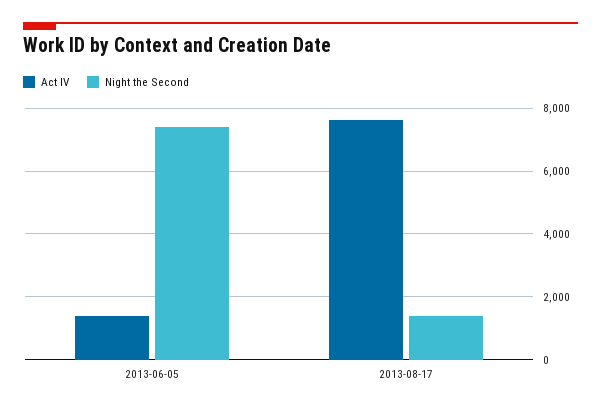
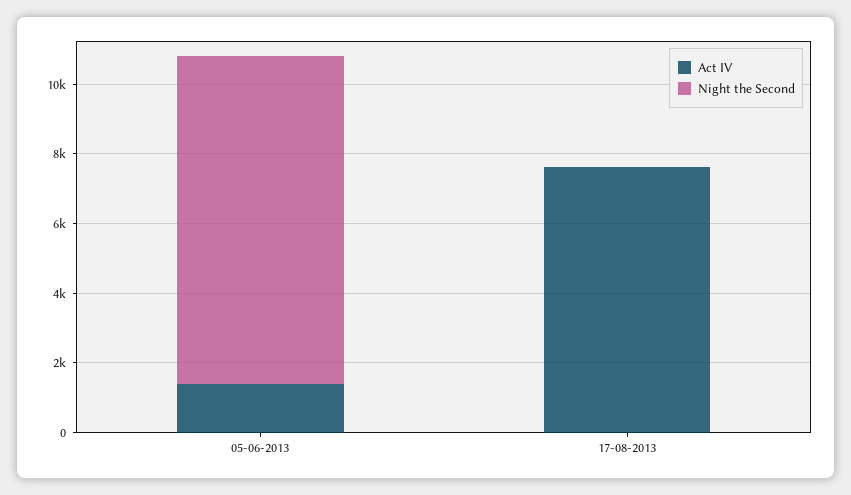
  {
    "Act IV": {
      "2013-06-05": 1400,
      "2013-08-17": 7600
    },
    "Night the Second": {
-     "2013-06-05": 7400,
+     "2013-06-05": 9500,
-     "2013-08-17": 1400
+     "2013-08-17": 0
    }
  }

